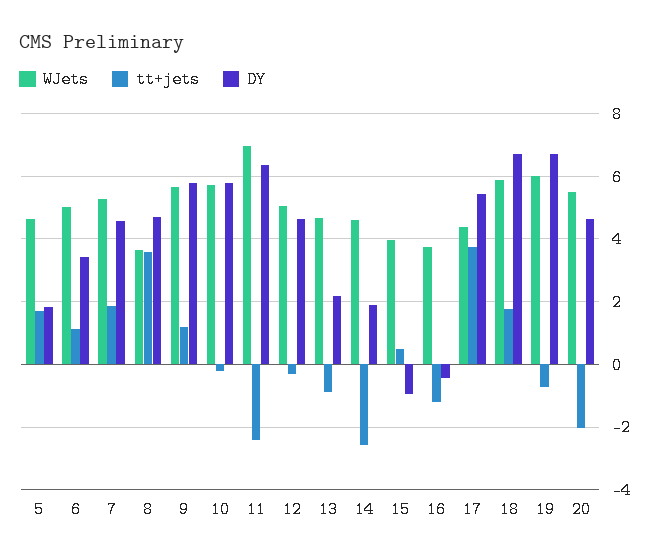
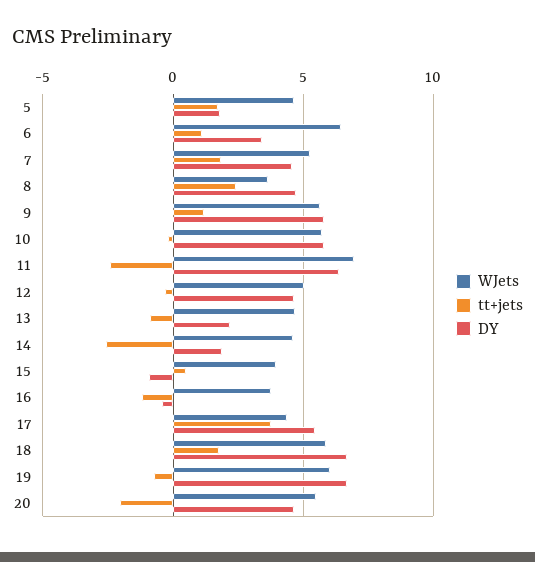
  {
    "WJets": {
      "5": 4.6,
-     "6": 5,
+     "6": 6.5,
      "7": 5.2,
      "8": 3.6,
      "9": 5.6,
      "10": 5.8,
      "11": 7,
      "12": 5,
      "13": 4.6,
      "14": 4.6,
      "15": 4,
      "16": 3.8,
      "17": 4.4,
      "18": 5.8,
      "19": 6,
      "20": 5.6
    },
    "tt+jets": {
      "5": 1.8,
      "6": 1.2,
      "7": 1.8,
-     "8": 3.6,
+     "8": 2.5,
      "9": 1.2,
      "10": -0.2,
      "11": -2.4,
      "12": -0.4,
      "13": -0.8,
      "14": -2.6,
      "15": 0.4,
      "16": -1.2,
      "17": 3.8,
      "18": 1.8,
      "19": -0.8,
      "20": -2
    },
    "DY": {
      "5": 1.8,
      "6": 3.4,
      "7": 4.6,
      "8": 4.8,
      "9": 5.8,
      "10": 5.8,
      "11": 6.4,
      "12": 4.6,
      "13": 2.2,
      "14": 1.8,
      "15": -1,
      "16": -0.4,
      "17": 5.4,
      "18": 6.6,
      "19": 6.6,
      "20": 4.6
    }
  }

